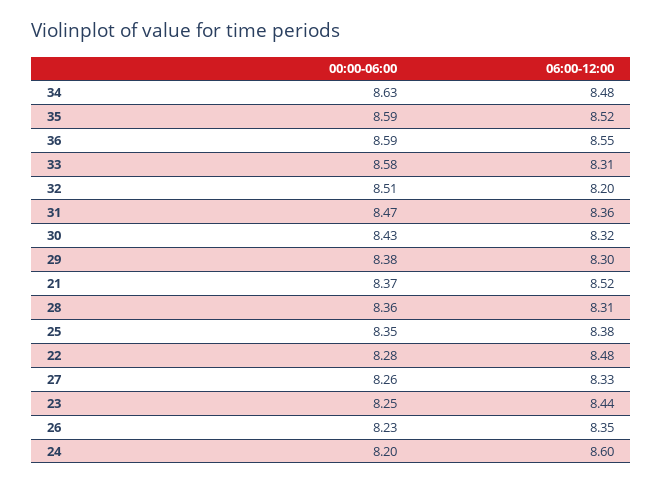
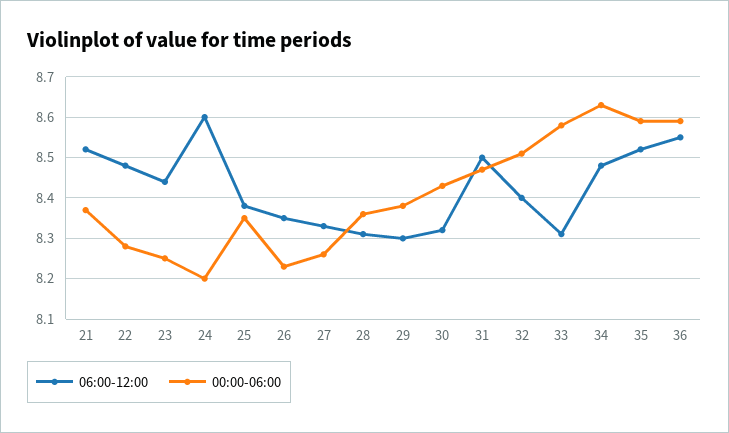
  {
    "00:00-06:00": {
      "34": 8.63,
      "35": 8.59,
      "36": 8.59,
      "33": 8.58,
      "32": 8.51,
      "31": 8.47,
      "30": 8.43,
      "29": 8.38,
      "21": 8.37,
      "28": 8.36,
      "25": 8.35,
      "22": 8.28,
      "27": 8.26,
      "23": 8.25,
      "26": 8.23,
      "24": 8.2
    },
    "06:00-12:00": {
      "34": 8.48,
      "35": 8.52,
      "36": 8.55,
      "33": 8.31,
-     "32": 8.2,
+     "32": 8.4,
-     "31": 8.36,
+     "31": 8.5,
      "30": 8.32,
      "29": 8.3,
      "21": 8.52,
      "28": 8.31,
      "25": 8.38,
      "22": 8.48,
      "27": 8.33,
      "23": 8.44,
      "26": 8.35,
      "24": 8.6
    }
  }

